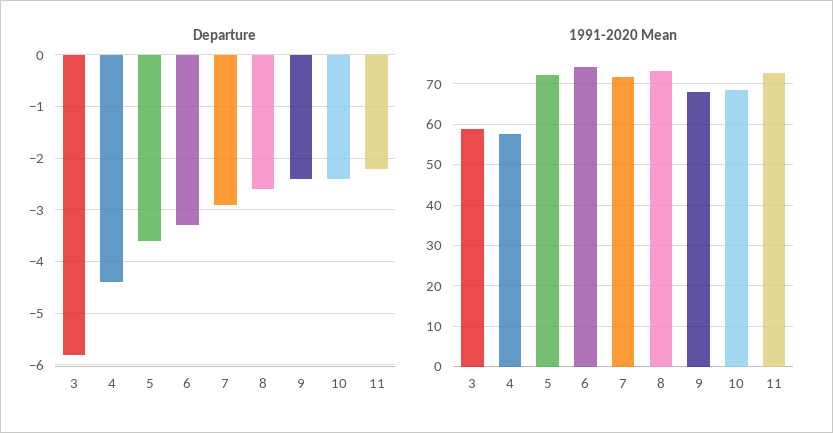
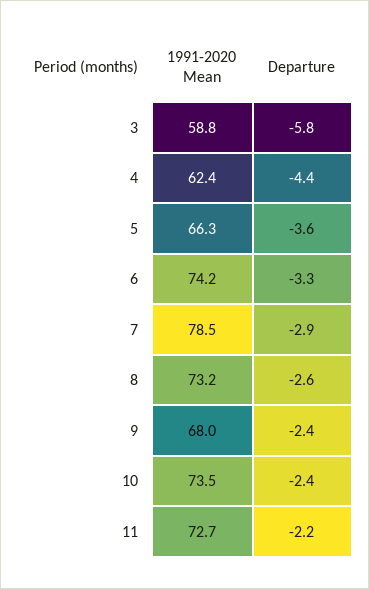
  {
    "Departure": {
      "3": -5.8,
      "4": -4.4,
      "5": -3.6,
      "6": -3.3,
      "7": -2.9,
      "8": -2.6,
      "9": -2.4,
      "10": -2.4,
      "11": -2.2
    },
    "1991-2020 Mean": {
      "3": 58.8,
-     "4": 58,
+     "4": 62.4,
-     "5": 72,
+     "5": 66.3,
      "6": 74.2,
-     "7": 72,
+     "7": 78.5,
      "8": 73.2,
      "9": 68,
-     "10": 68,
+     "10": 73.5,
      "11": 72.7
    }
  }

